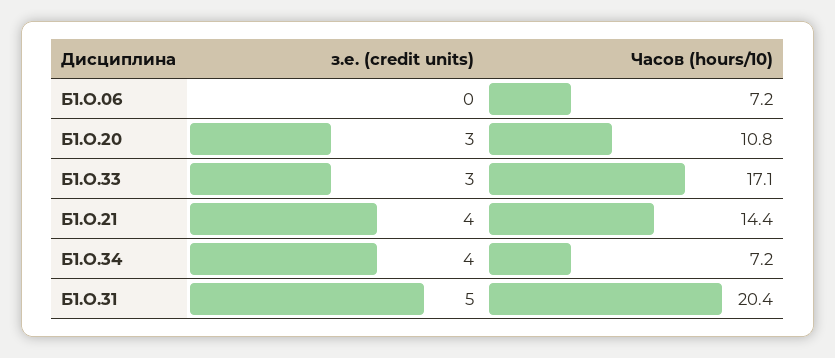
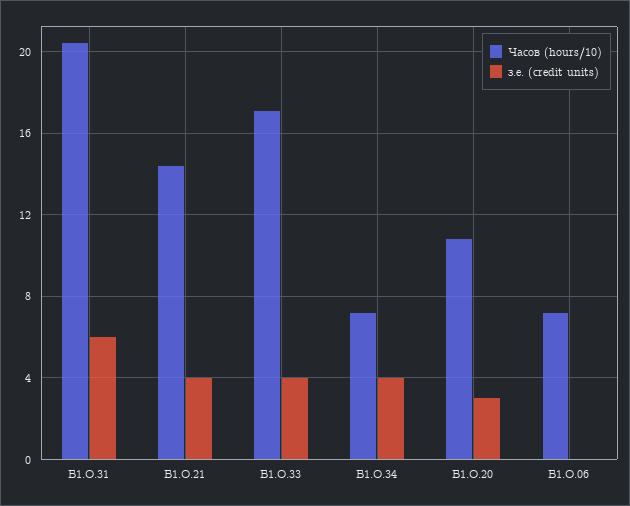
  {
    "з.е. (credit units)": {
      "Б1.О.06": 0,
      "Б1.О.20": 3,
-     "Б1.О.33": 3,
+     "Б1.О.33": 4,
      "Б1.О.21": 4,
      "Б1.О.34": 4,
-     "Б1.О.31": 5
+     "Б1.О.31": 6
    },
    "Часов (hours/10)": {
      "Б1.О.06": 7.2,
      "Б1.О.20": 10.8,
      "Б1.О.33": 17.1,
      "Б1.О.21": 14.4,
      "Б1.О.34": 7.2,
      "Б1.О.31": 20.4
    }
  }

